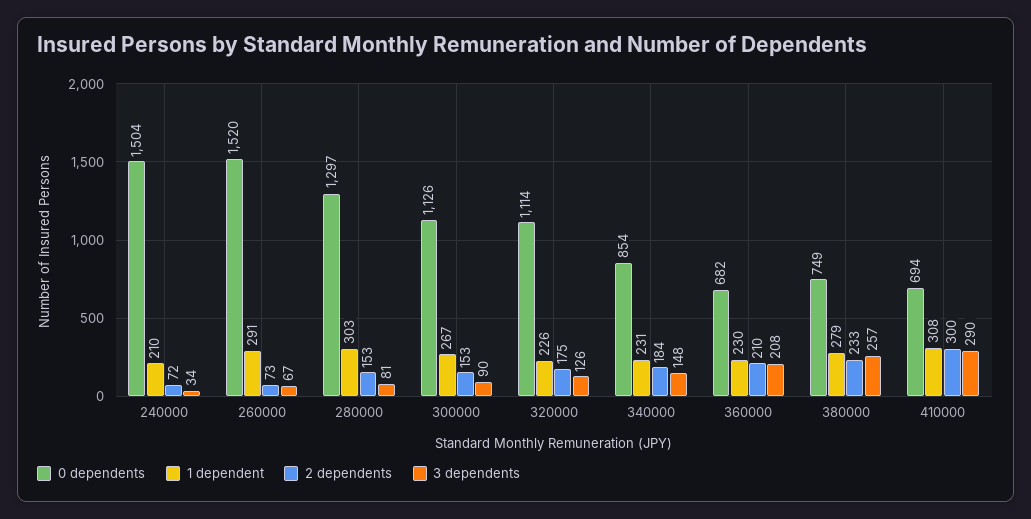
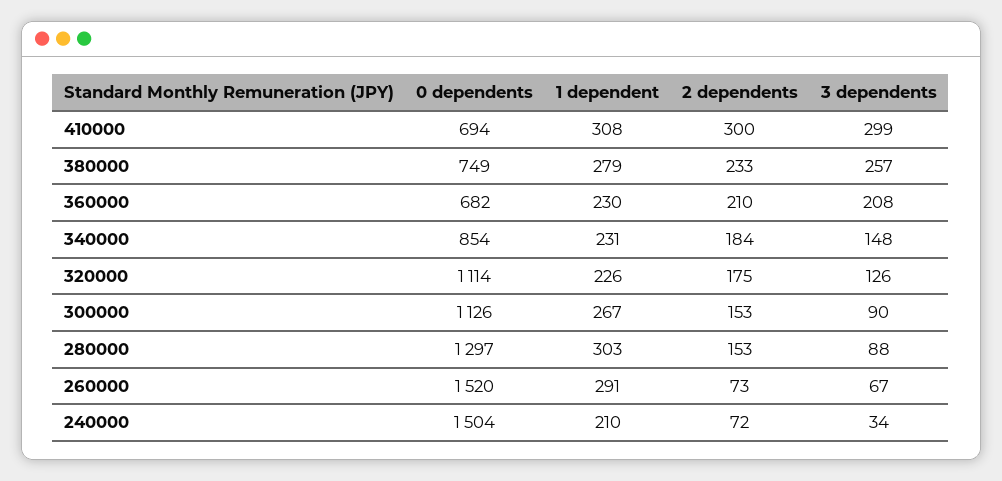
  {
    "0 dependents": {
      "240000": 1504,
      "260000": 1520,
      "280000": 1297,
      "300000": 1126,
      "320000": 1114,
      "340000": 854,
      "360000": 682,
      "380000": 749,
      "410000": 694
    },
    "1 dependent": {
      "240000": 210,
      "260000": 291,
      "280000": 303,
      "300000": 267,
      "320000": 226,
      "340000": 231,
      "360000": 230,
      "380000": 279,
      "410000": 308
    },
    "2 dependents": {
      "240000": 72,
      "260000": 73,
      "280000": 153,
      "300000": 153,
      "320000": 175,
      "340000": 184,
      "360000": 210,
      "380000": 233,
      "410000": 300
    },
    "3 dependents": {
      "240000": 34,
      "260000": 67,
-     "280000": 81,
+     "280000": 88,
      "300000": 90,
      "320000": 126,
      "340000": 148,
      "360000": 208,
      "380000": 257,
-     "410000": 290
+     "410000": 299
    }
  }

